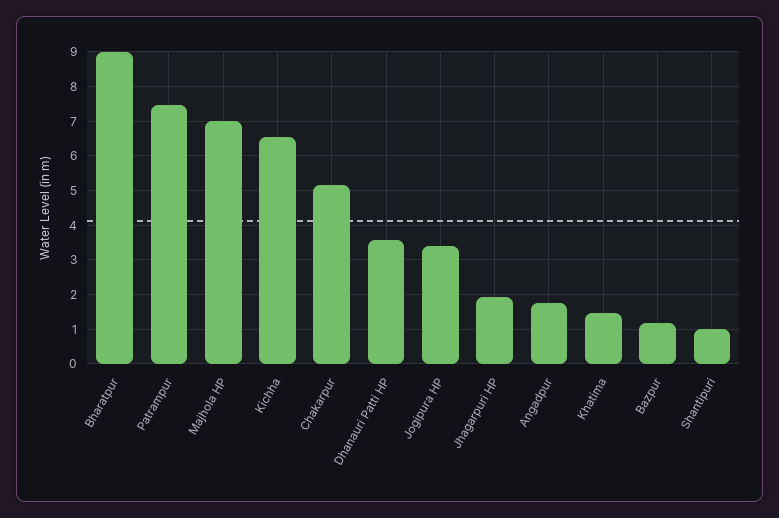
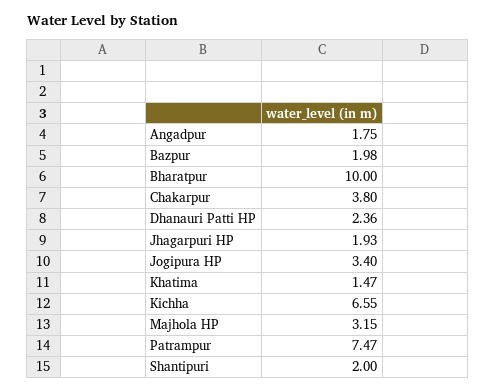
  {
-   "Bharatpur": 9,
+   "Bharatpur": 10,
    "Patrampur": 7.47,
-   "Majhola HP": 7,
+   "Majhola HP": 3.15,
    "Kichha": 6.55,
-   "Chakarpur": 5.2,
+   "Chakarpur": 3.8,
-   "Dhanauri Patti HP": 3.6,
+   "Dhanauri Patti HP": 2.36,
    "Jogipura HP": 3.4,
    "Jhagarpuri HP": 1.93,
    "Angadpur": 1.75,
    "Khatima": 1.47,
-   "Bazpur": 1.2,
+   "Bazpur": 1.98,
-   "Shantipuri": 1
+   "Shantipuri": 2
  }

